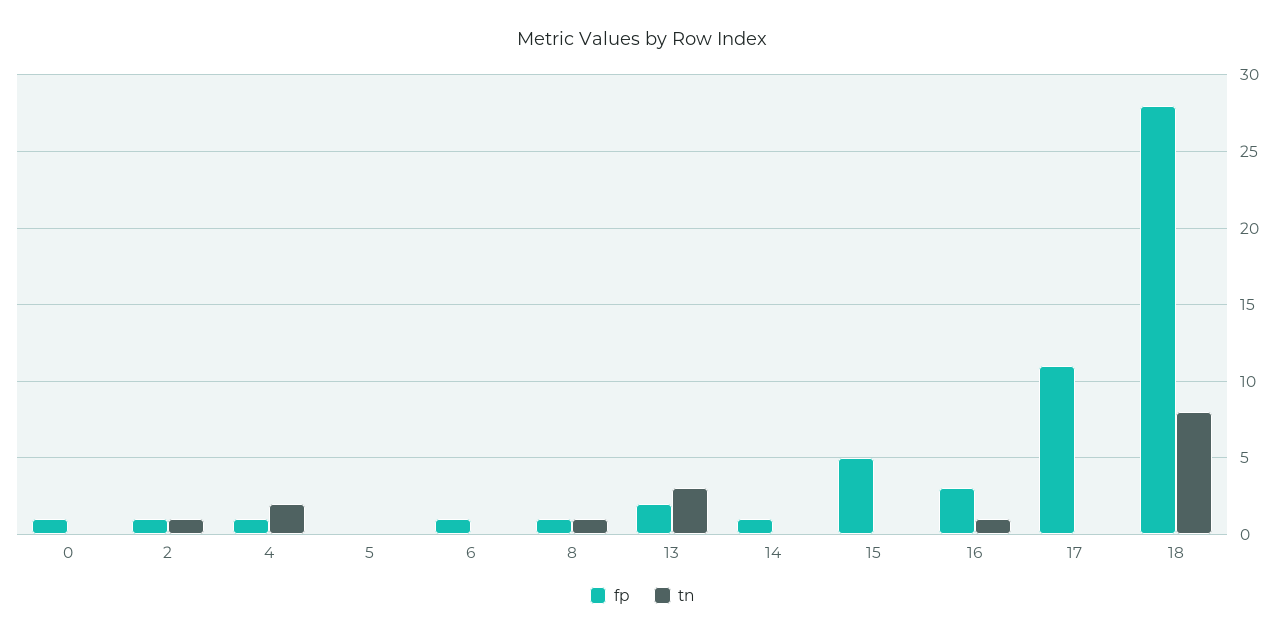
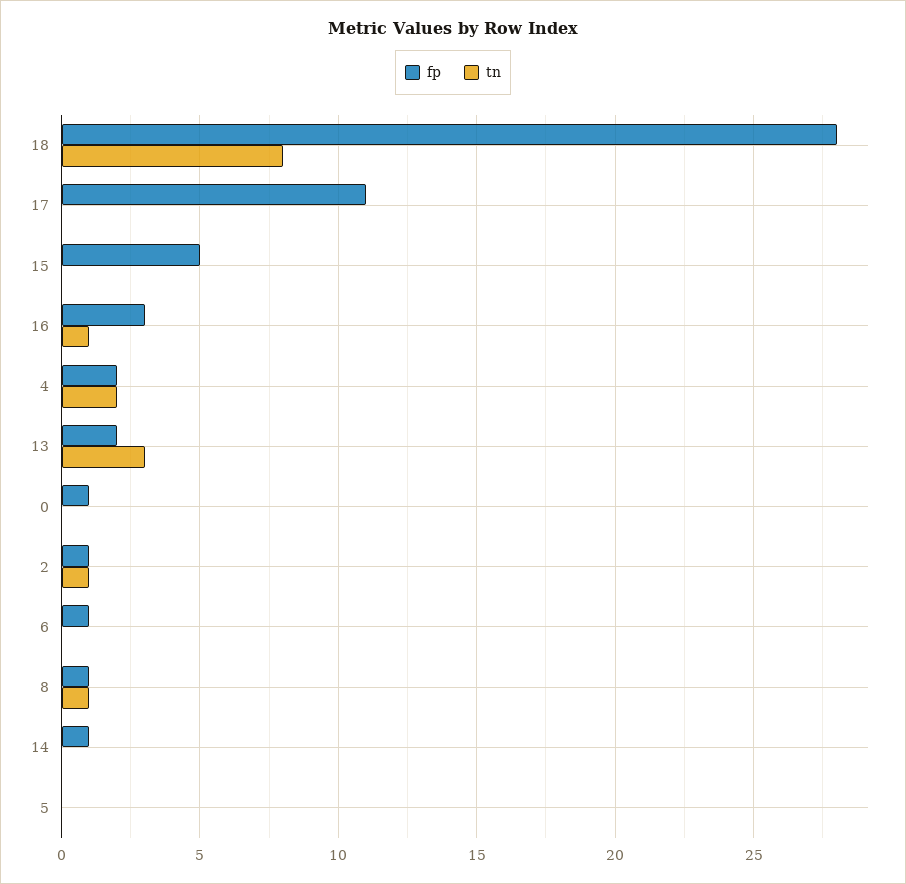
  {
    "fp": {
      "0": 1,
      "2": 1,
-     "4": 1,
+     "4": 2,
      "5": 0,
      "6": 1,
      "8": 1,
      "13": 2,
      "14": 1,
      "15": 5,
      "16": 3,
      "17": 11,
      "18": 28
    },
    "tn": {
      "0": 0,
      "2": 1,
      "4": 2,
      "5": 0,
      "6": 0,
      "8": 1,
      "13": 3,
      "14": 0,
      "15": 0,
      "16": 1,
      "17": 0,
      "18": 8
    }
  }

